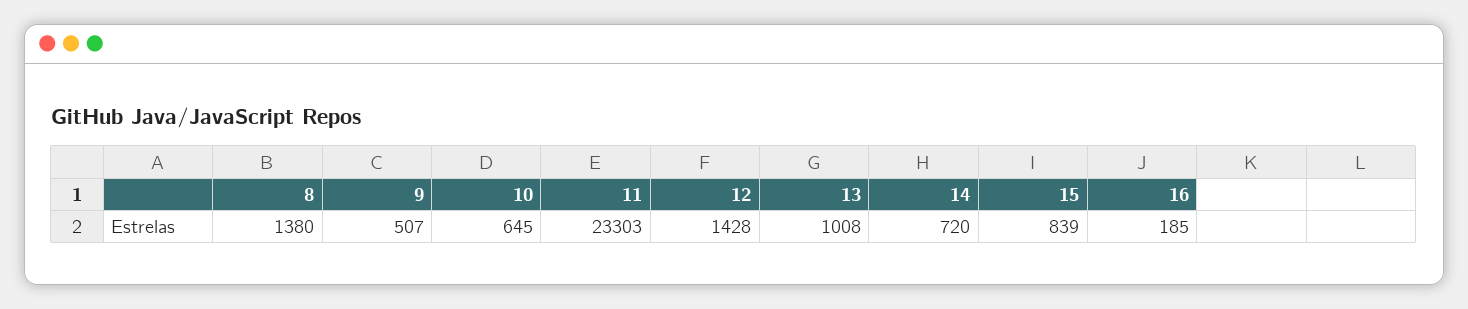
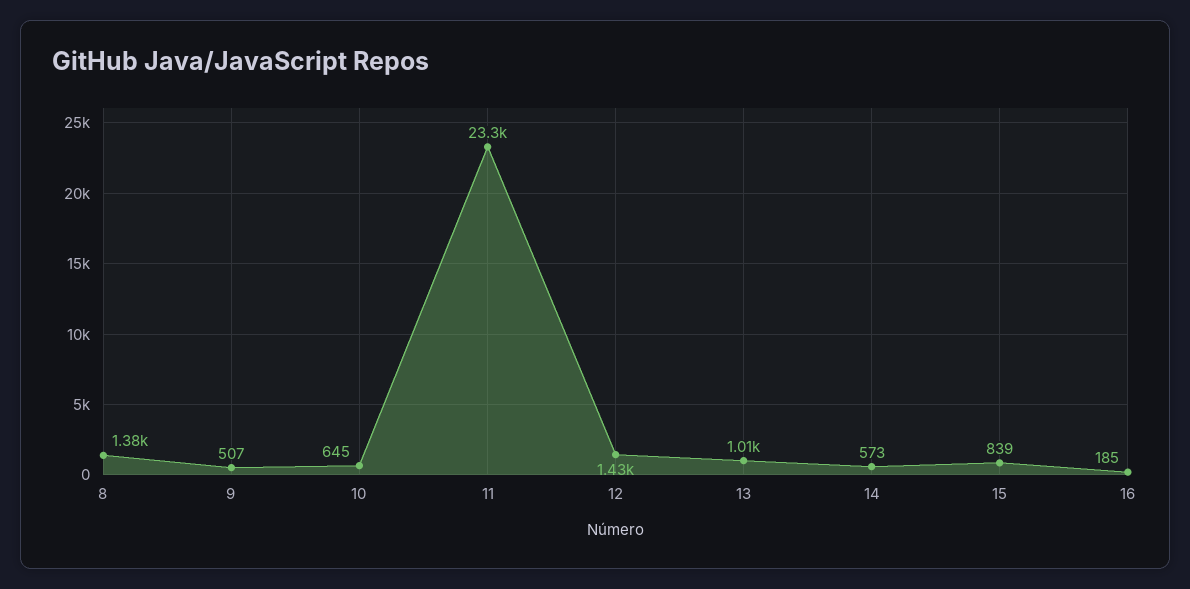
  {
    "8": 1380,
    "9": 507,
    "10": 645,
    "11": 23303,
    "12": 1428,
    "13": 1008,
-   "14": 720,
+   "14": 573,
    "15": 839,
    "16": 185
  }

